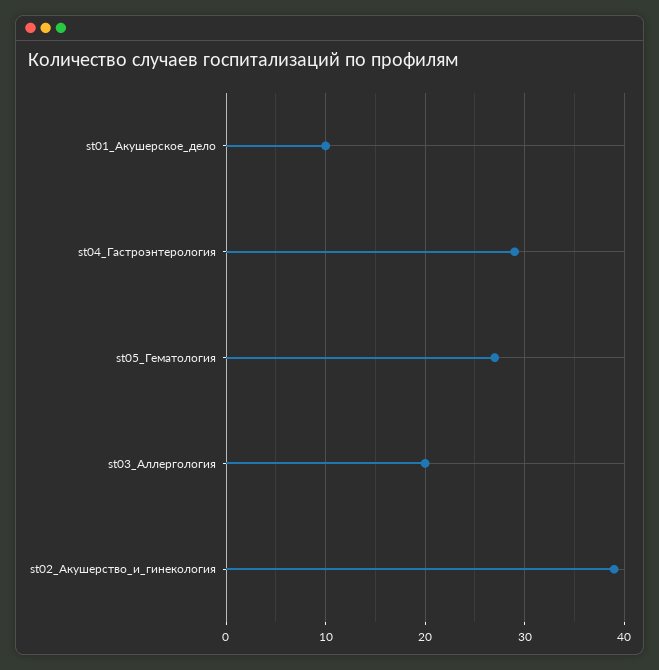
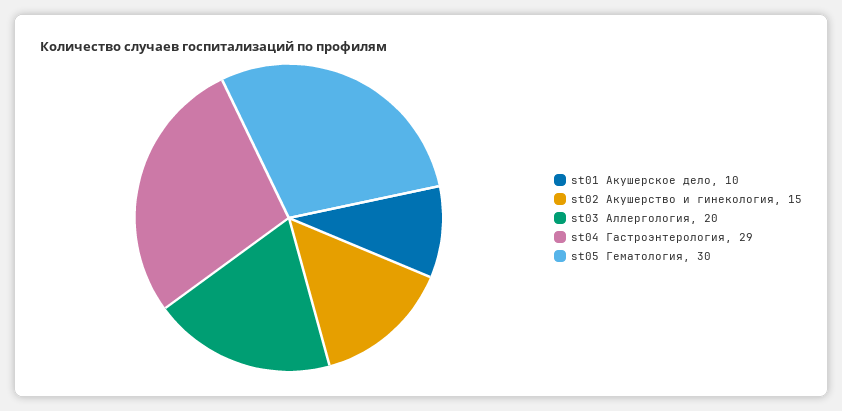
  {
    "st01_Акушерское_дело": 10,
    "st04_Гастроэнтерология": 29,
-   "st05_Гематология": 27,
+   "st05_Гематология": 30,
    "st03_Аллергология": 20,
-   "st02_Акушерство_и_гинекология": 39
+   "st02_Акушерство_и_гинекология": 15
  }

